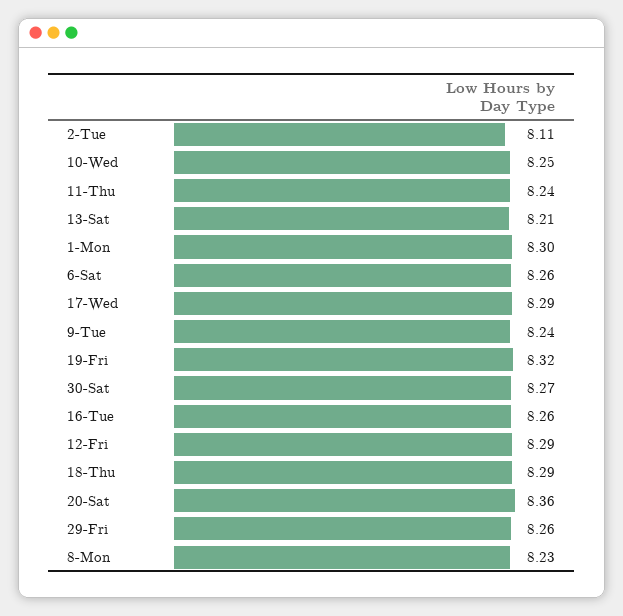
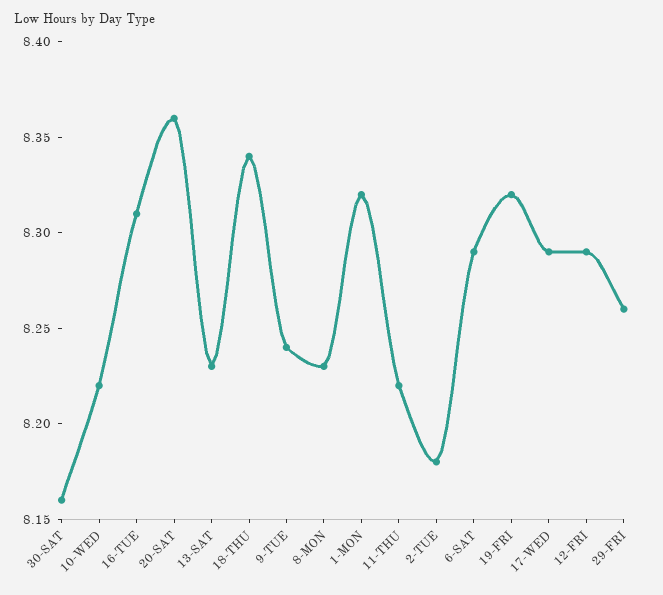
  {
-   "2-Tue": 8.11,
+   "2-Tue": 8.18,
-   "10-Wed": 8.25,
+   "10-Wed": 8.22,
-   "11-Thu": 8.24,
+   "11-Thu": 8.22,
-   "13-Sat": 8.21,
+   "13-Sat": 8.23,
-   "1-Mon": 8.3,
+   "1-Mon": 8.32,
-   "6-Sat": 8.26,
+   "6-Sat": 8.29,
    "17-Wed": 8.29,
    "9-Tue": 8.24,
    "19-Fri": 8.32,
-   "30-Sat": 8.27,
+   "30-Sat": 8.16,
-   "16-Tue": 8.26,
+   "16-Tue": 8.31,
    "12-Fri": 8.29,
-   "18-Thu": 8.29,
+   "18-Thu": 8.34,
    "20-Sat": 8.36,
    "29-Fri": 8.26,
    "8-Mon": 8.23
  }

